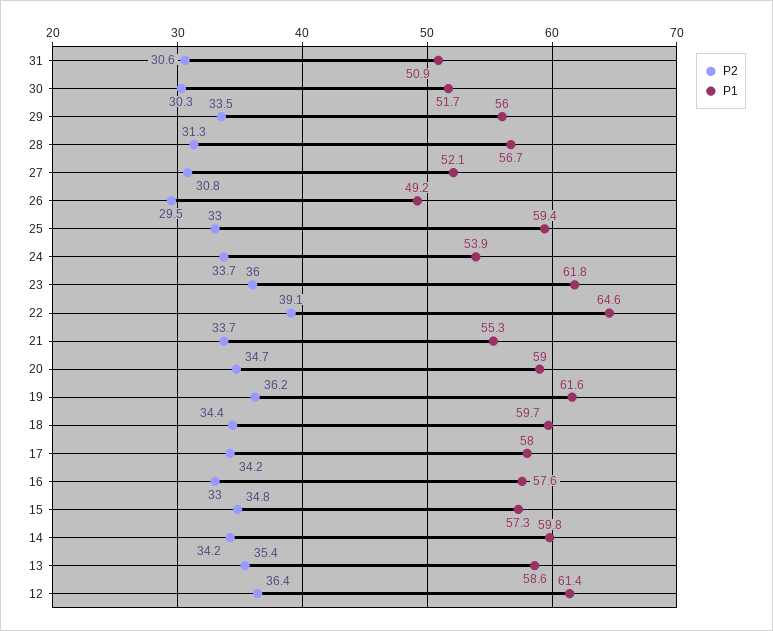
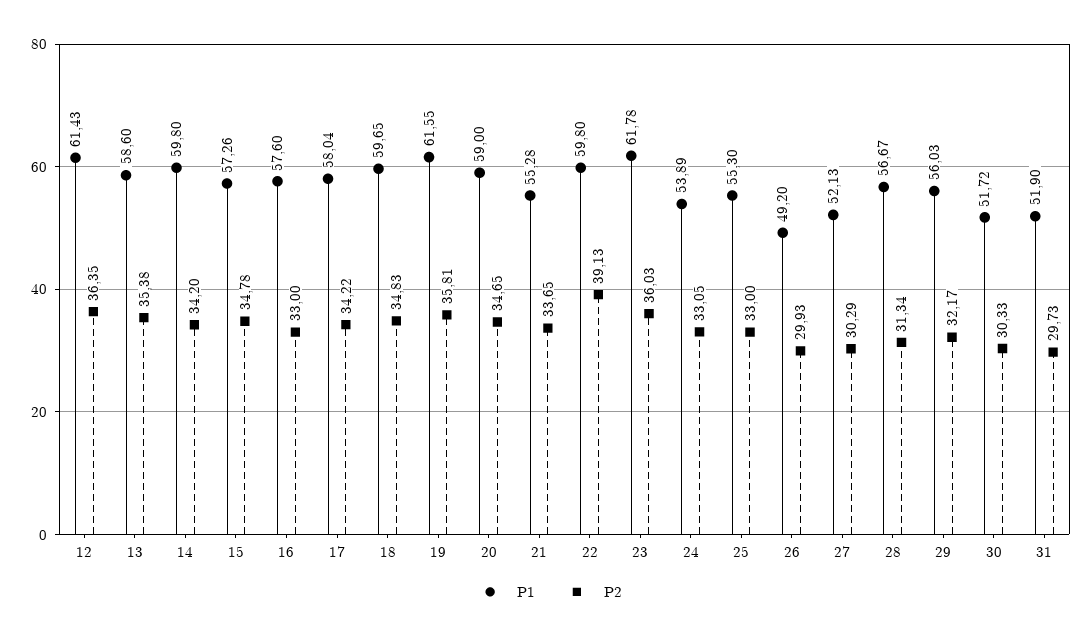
  {
    "P2": {
-     "31": 30.6,
+     "31": 29.73,
      "30": 30.33,
-     "29": 33.5,
+     "29": 32.17,
      "28": 31.34,
-     "27": 30.8,
+     "27": 30.29,
-     "26": 29.5,
+     "26": 29.93,
      "25": 33,
-     "24": 33.7,
+     "24": 33.05,
      "23": 36.03,
      "22": 39.13,
      "21": 33.65,
      "20": 34.65,
-     "19": 36.2,
+     "19": 35.81,
-     "18": 34.4,
+     "18": 34.83,
      "17": 34.22,
      "16": 33,
      "15": 34.78,
      "14": 34.2,
      "13": 35.38,
      "12": 36.35
    },
    "P1": {
-     "31": 50.9,
+     "31": 51.9,
      "30": 51.72,
      "29": 56.03,
      "28": 56.67,
      "27": 52.13,
      "26": 49.2,
-     "25": 59.4,
+     "25": 55.3,
      "24": 53.89,
      "23": 61.78,
-     "22": 64.6,
+     "22": 59.8,
      "21": 55.28,
      "20": 59,
      "19": 61.55,
      "18": 59.65,
      "17": 58.04,
      "16": 57.6,
      "15": 57.26,
      "14": 59.8,
      "13": 58.6,
      "12": 61.43
    }
  }

